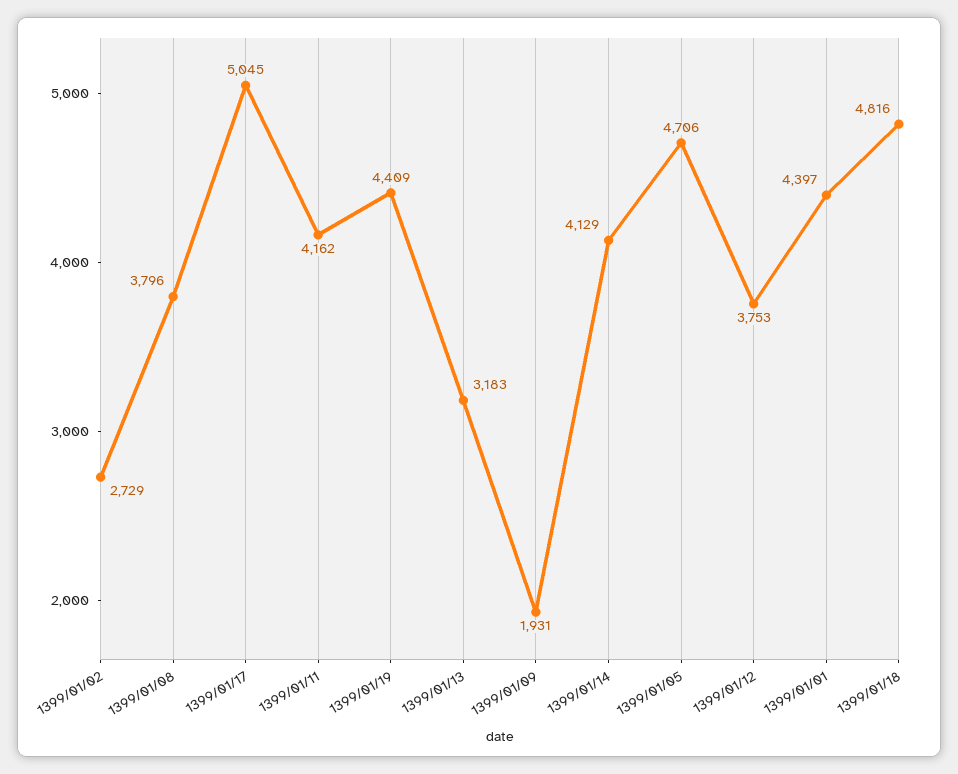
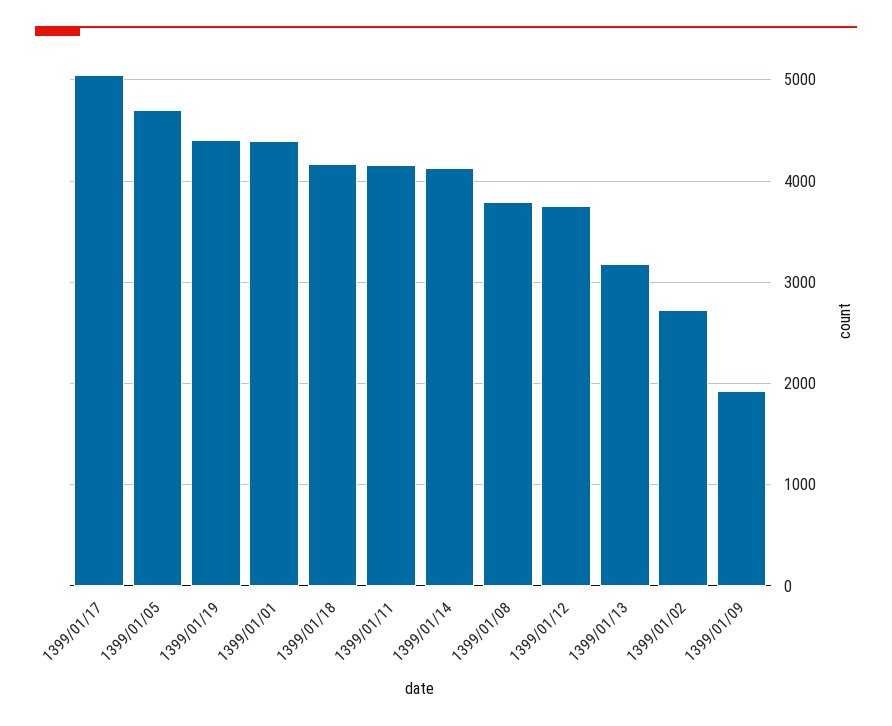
  {
    "1399/01/02": 2729,
    "1399/01/08": 3796,
    "1399/01/17": 5045,
    "1399/01/11": 4162,
    "1399/01/19": 4409,
    "1399/01/13": 3183,
    "1399/01/09": 1931,
    "1399/01/14": 4129,
    "1399/01/05": 4706,
    "1399/01/12": 3753,
    "1399/01/01": 4397,
-   "1399/01/18": 4816
+   "1399/01/18": 4200
  }

